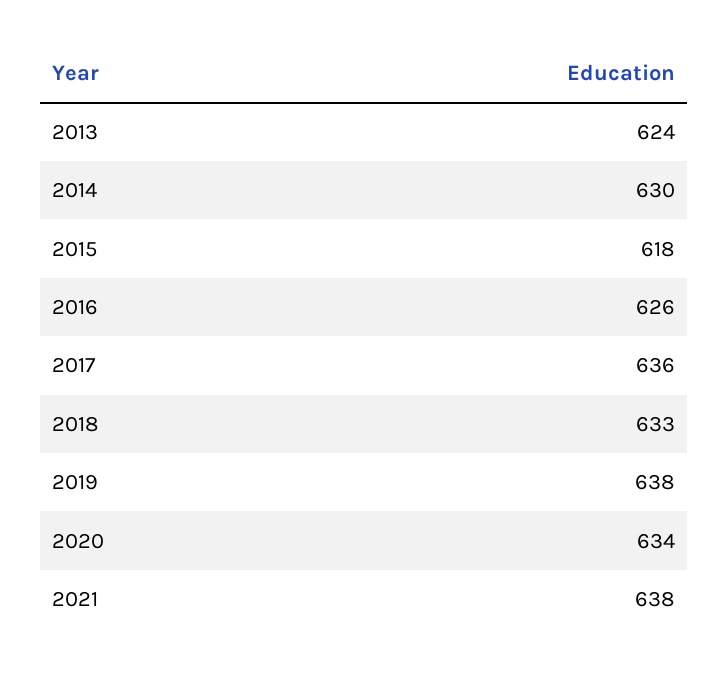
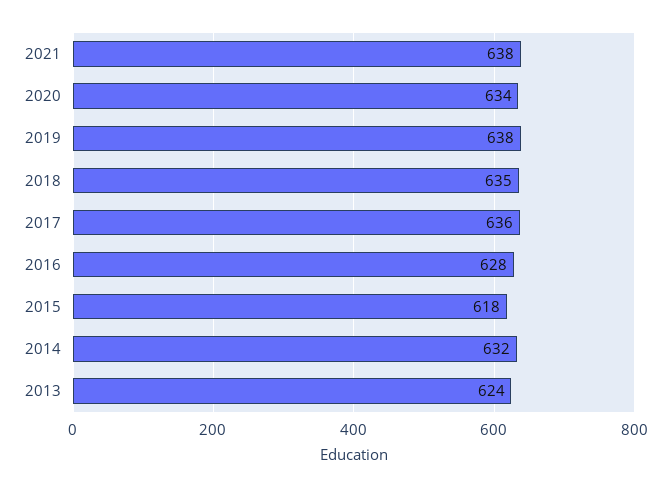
  {
    "2013": 624,
-   "2014": 630,
+   "2014": 632,
    "2015": 618,
-   "2016": 626,
+   "2016": 628,
    "2017": 636,
-   "2018": 633,
+   "2018": 635,
    "2019": 638,
    "2020": 634,
    "2021": 638
  }

